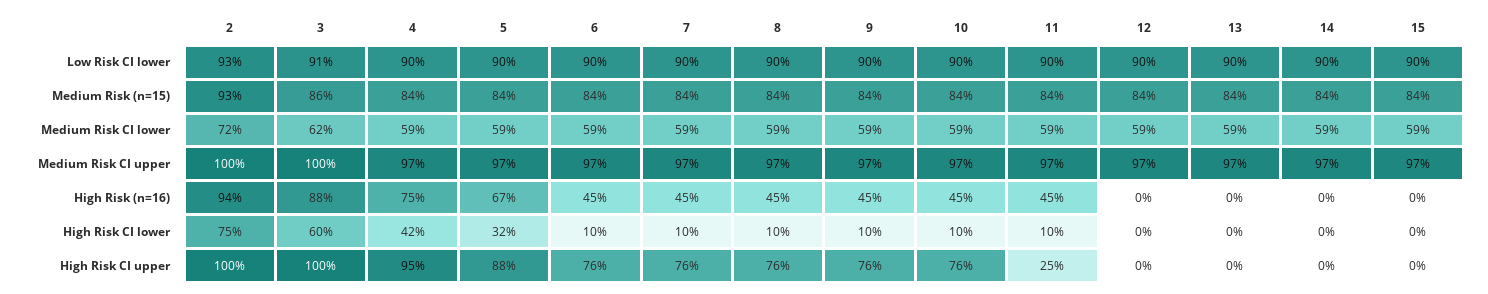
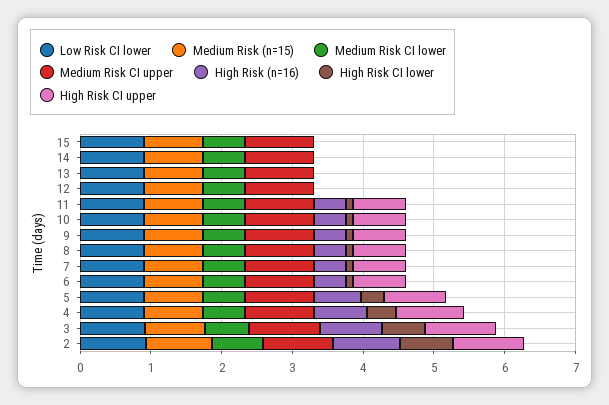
  {
    "Low Risk CI lower": {
      "2": 0.93,
      "3": 0.91,
      "4": 0.9,
      "5": 0.9,
      "6": 0.9,
      "7": 0.9,
      "8": 0.9,
      "9": 0.9,
      "10": 0.9,
      "11": 0.9,
      "12": 0.9,
      "13": 0.9,
      "14": 0.9,
      "15": 0.9
    },
    "Medium Risk (n=15)": {
      "2": 0.93,
      "3": 0.86,
      "4": 0.84,
      "5": 0.84,
      "6": 0.84,
      "7": 0.84,
      "8": 0.84,
      "9": 0.84,
      "10": 0.84,
      "11": 0.84,
      "12": 0.84,
      "13": 0.84,
      "14": 0.84,
      "15": 0.84
    },
    "Medium Risk CI lower": {
      "2": 0.72,
      "3": 0.62,
      "4": 0.59,
      "5": 0.59,
      "6": 0.59,
      "7": 0.59,
      "8": 0.59,
      "9": 0.59,
      "10": 0.59,
      "11": 0.59,
      "12": 0.59,
      "13": 0.59,
      "14": 0.59,
      "15": 0.59
    },
    "Medium Risk CI upper": {
      "2": 1,
      "3": 1,
      "4": 0.97,
      "5": 0.97,
      "6": 0.97,
      "7": 0.97,
      "8": 0.97,
      "9": 0.97,
      "10": 0.97,
      "11": 0.97,
      "12": 0.97,
      "13": 0.97,
      "14": 0.97,
      "15": 0.97
    },
    "High Risk (n=16)": {
      "2": 0.94,
      "3": 0.88,
      "4": 0.75,
      "5": 0.67,
      "6": 0.45,
      "7": 0.45,
      "8": 0.45,
      "9": 0.45,
      "10": 0.45,
      "11": 0.45,
      "12": 0,
      "13": 0,
      "14": 0,
      "15": 0
    },
    "High Risk CI lower": {
      "2": 0.75,
      "3": 0.6,
      "4": 0.42,
      "5": 0.32,
      "6": 0.1,
      "7": 0.1,
      "8": 0.1,
      "9": 0.1,
      "10": 0.1,
      "11": 0.1,
      "12": 0,
      "13": 0,
      "14": 0,
      "15": 0
    },
    "High Risk CI upper": {
      "2": 1,
      "3": 1,
      "4": 0.95,
      "5": 0.88,
      "6": 0.76,
      "7": 0.76,
      "8": 0.76,
      "9": 0.76,
      "10": 0.76,
-     "11": 0.25,
+     "11": 0.8,
      "12": 0,
      "13": 0,
      "14": 0,
      "15": 0
    }
  }

